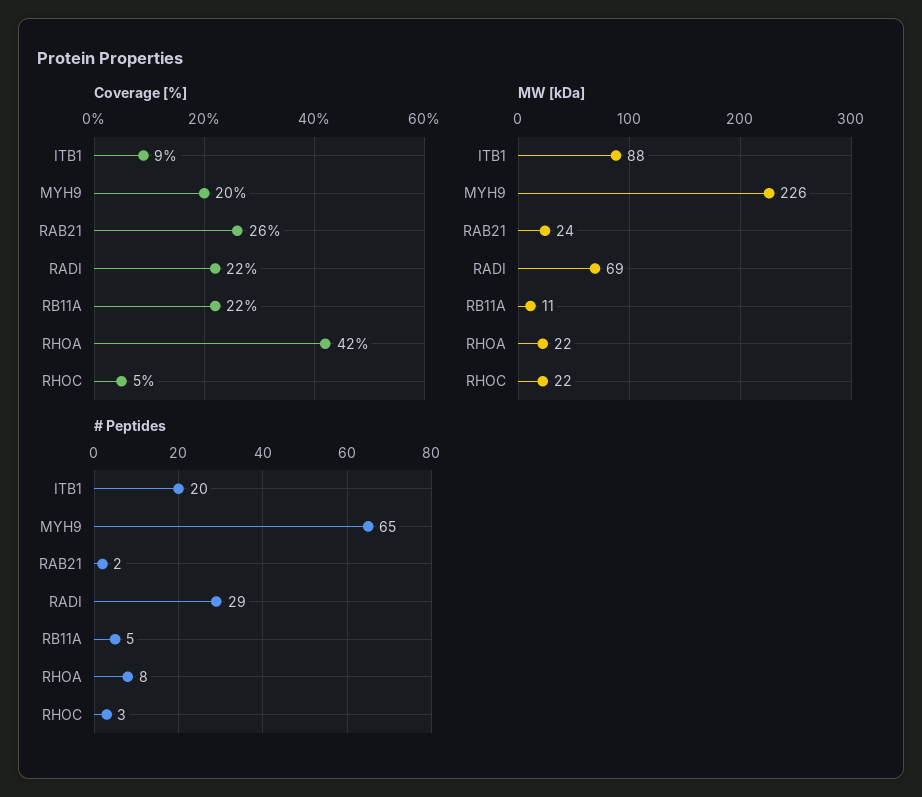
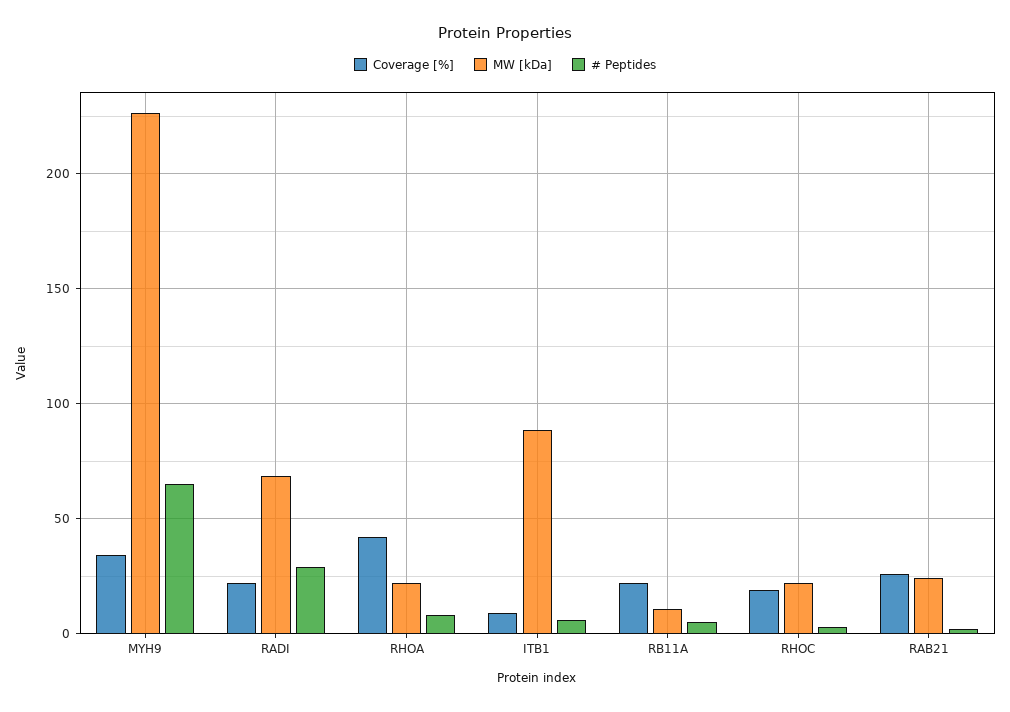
  {
    "Coverage [%]": {
      "ITB1": 9,
-     "MYH9": 20,
+     "MYH9": 35,
      "RAB21": 26,
      "RADI": 22,
      "RB11A": 22,
      "RHOA": 42,
-     "RHOC": 5
+     "RHOC": 20
    },
    "MW [kDa]": {
      "ITB1": 88,
      "MYH9": 226,
      "RAB21": 24,
      "RADI": 69,
      "RB11A": 11,
      "RHOA": 22,
      "RHOC": 22
    },
    "# Peptides": {
-     "ITB1": 20,
+     "ITB1": 5,
      "MYH9": 65,
      "RAB21": 2,
      "RADI": 29,
      "RB11A": 5,
      "RHOA": 8,
      "RHOC": 3
    }
  }

